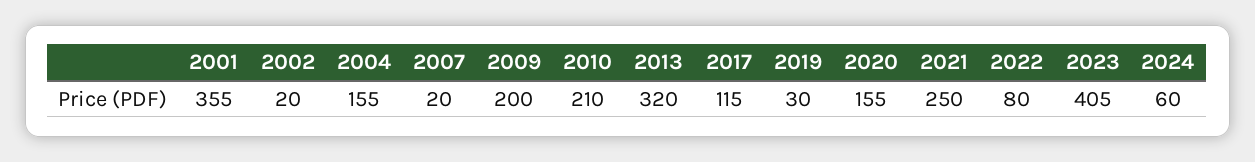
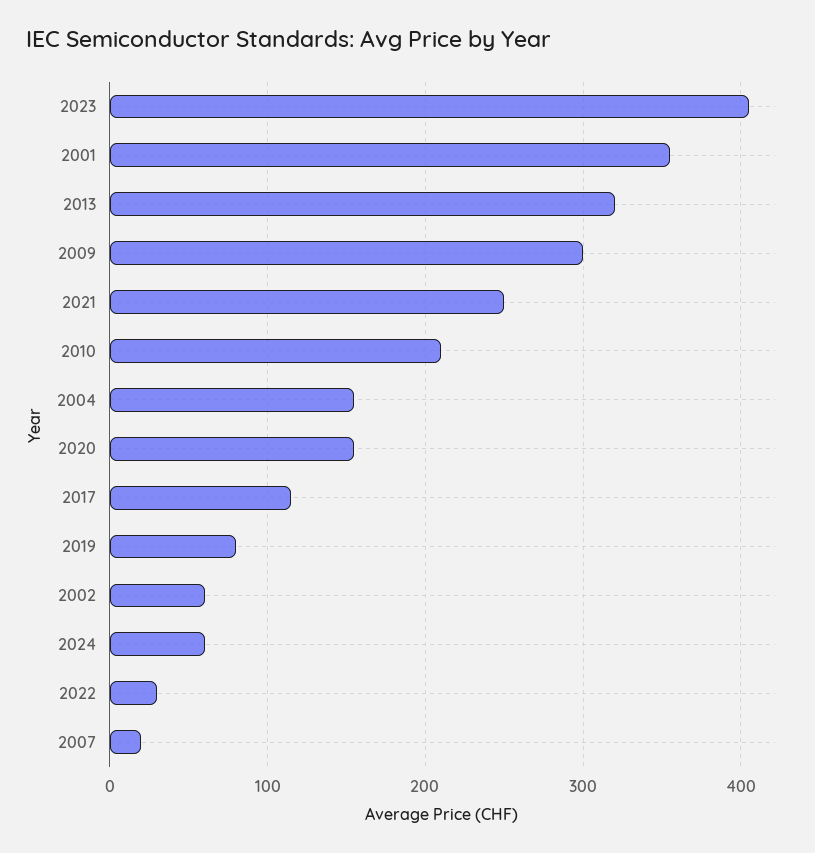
  {
    "2001": 355,
-   "2002": 20,
+   "2002": 60,
    "2004": 155,
    "2007": 20,
-   "2009": 200,
+   "2009": 300,
    "2010": 210,
    "2013": 320,
    "2017": 115,
-   "2019": 30,
+   "2019": 80,
    "2020": 155,
    "2021": 250,
-   "2022": 80,
+   "2022": 30,
    "2023": 405,
    "2024": 60
  }

